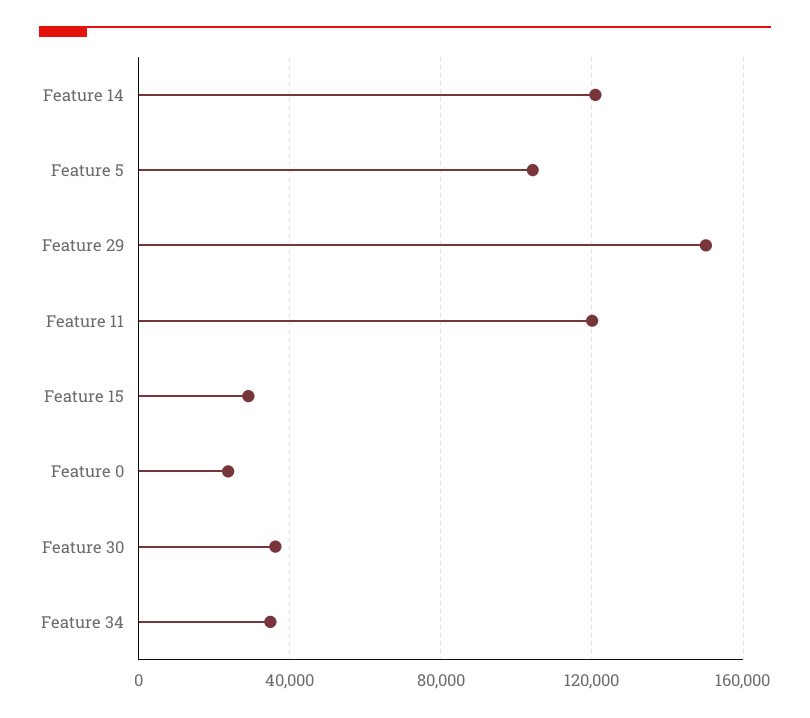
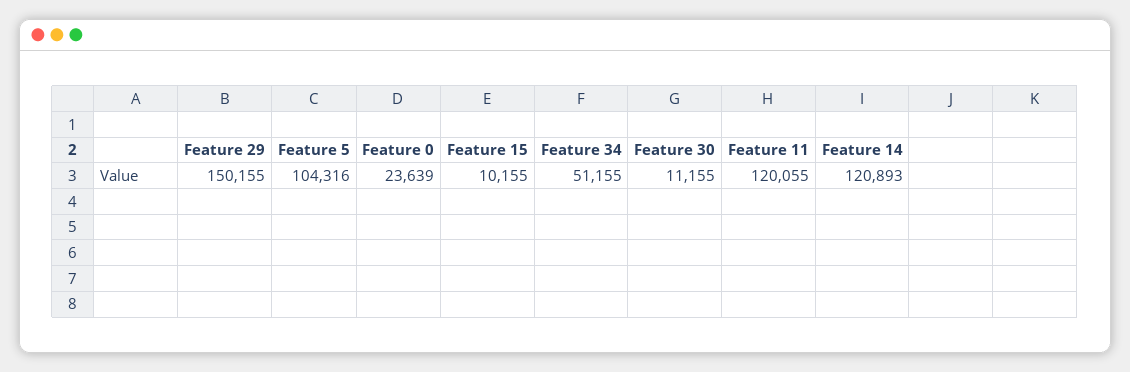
  {
    "Feature 14": 120893,
    "Feature 5": 104316,
    "Feature 29": 150155,
    "Feature 11": 120055,
-   "Feature 15": 30000,
+   "Feature 15": 10155,
    "Feature 0": 23639,
-   "Feature 30": 35000,
+   "Feature 30": 11155,
-   "Feature 34": 35000
+   "Feature 34": 51155
  }

